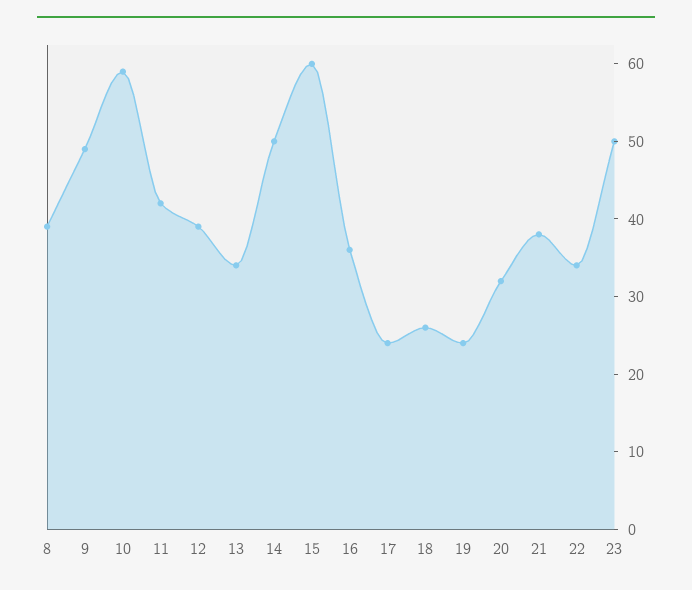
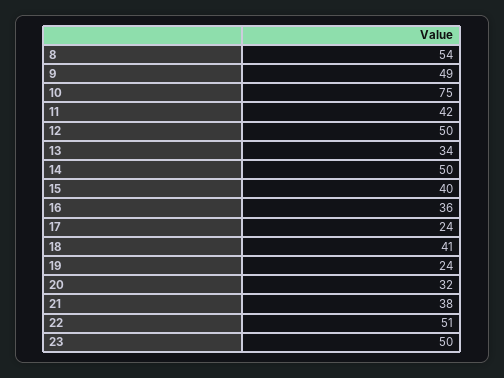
  {
-   "8": 40,
+   "8": 54,
    "9": 49,
-   "10": 60,
+   "10": 75,
    "11": 42,
-   "12": 40,
+   "12": 50,
    "13": 34,
    "14": 50,
-   "15": 60,
+   "15": 40,
    "16": 36,
    "17": 24,
-   "18": 25,
+   "18": 41,
    "19": 24,
    "20": 32,
    "21": 38,
-   "22": 35,
+   "22": 51,
    "23": 50
  }

